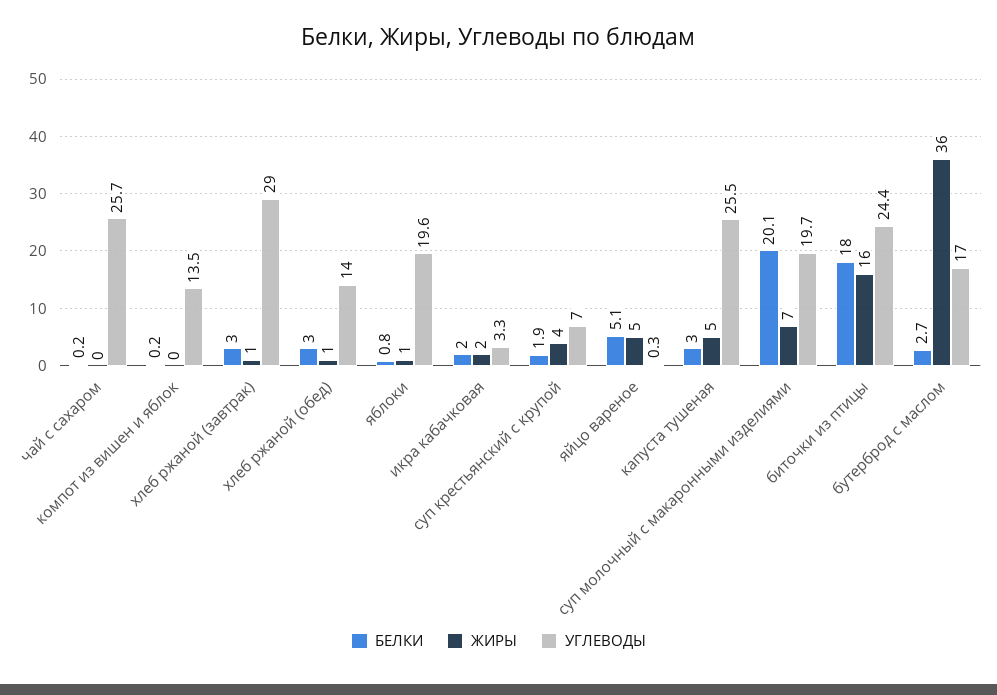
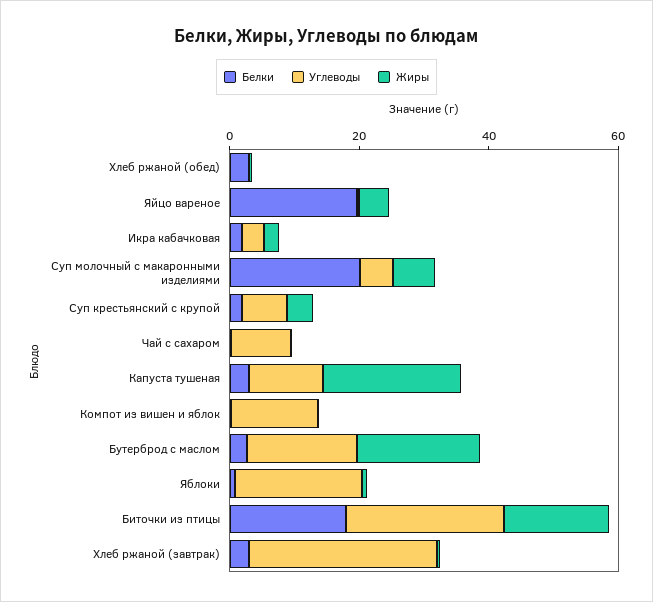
  {
    "БЕЛКИ": {
      "чай с сахаром": 0.2,
      "компот из вишен и яблок": 0.2,
      "хлеб ржаной (завтрак)": 3,
      "хлеб ржаной (обед)": 3,
      "яблоки": 0.8,
      "икра кабачковая": 2,
      "суп крестьянский с крупой": 1.9,
-     "яйцо вареное": 5.1,
+     "яйцо вареное": 20,
      "капуста тушеная": 3,
      "суп молочный с макаронными изделиями": 20.1,
      "биточки из птицы": 18,
      "бутерброд с маслом": 2.7
    },
    "ЖИРЫ": {
      "чай с сахаром": 0,
      "компот из вишен и яблок": 0,
      "хлеб ржаной (завтрак)": 1,
      "хлеб ржаной (обед)": 1,
      "яблоки": 1,
      "икра кабачковая": 2,
      "суп крестьянский с крупой": 4,
      "яйцо вареное": 5,
-     "капуста тушеная": 5,
+     "капуста тушеная": 20,
      "суп молочный с макаронными изделиями": 7,
      "биточки из птицы": 16,
-     "бутерброд с маслом": 36
+     "бутерброд с маслом": 20
    },
    "УГЛЕВОДЫ": {
-     "чай с сахаром": 25.7,
+     "чай с сахаром": 10,
      "компот из вишен и яблок": 13.5,
      "хлеб ржаной (завтрак)": 29,
-     "хлеб ржаной (обед)": 14,
+     "хлеб ржаной (обед)": 0,
      "яблоки": 19.6,
      "икра кабачковая": 3.3,
      "суп крестьянский с крупой": 7,
      "яйцо вареное": 0.3,
-     "капуста тушеная": 25.5,
+     "капуста тушеная": 10,
-     "суп молочный с макаронными изделиями": 19.7,
+     "суп молочный с макаронными изделиями": 5,
      "биточки из птицы": 24.4,
      "бутерброд с маслом": 17
    }
  }

